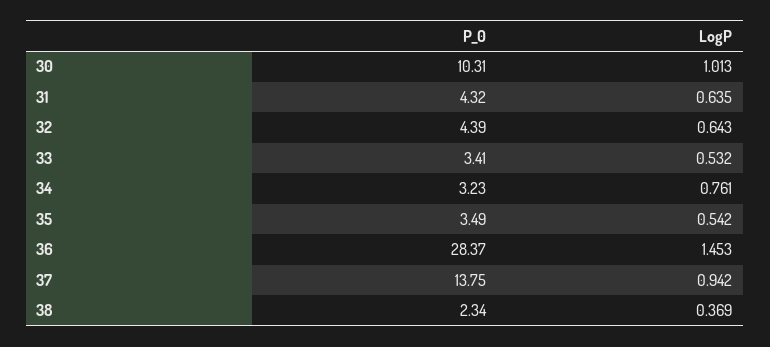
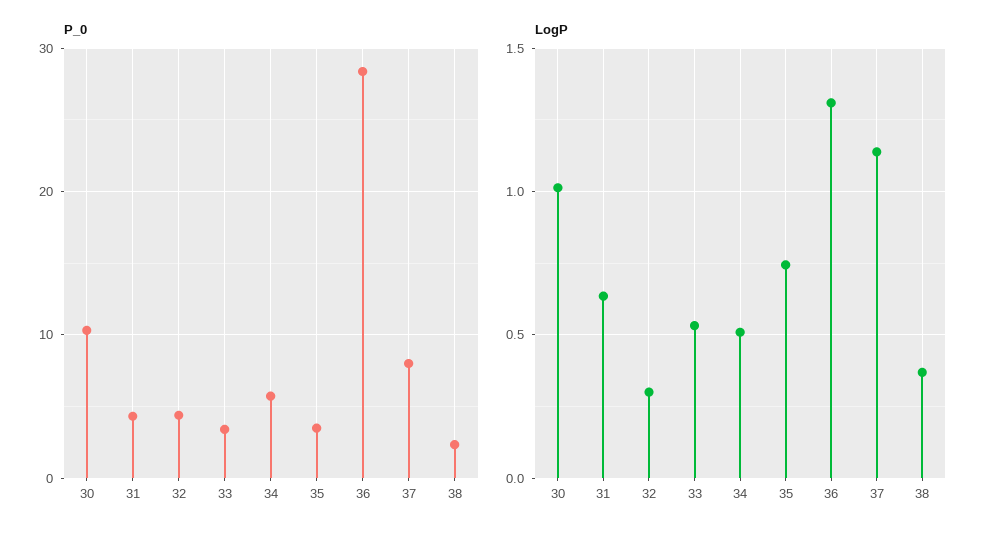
  {
    "P_0": {
      "30": 10.31,
      "31": 4.32,
      "32": 4.39,
      "33": 3.41,
-     "34": 3.23,
+     "34": 6,
      "35": 3.49,
      "36": 28.37,
-     "37": 13.75,
+     "37": 8,
      "38": 2.34
    },
    "LogP": {
      "30": 1.013,
      "31": 0.635,
-     "32": 0.643,
+     "32": 0.3,
      "33": 0.532,
-     "34": 0.761,
+     "34": 0.5,
-     "35": 0.542,
+     "35": 0.75,
-     "36": 1.453,
+     "36": 1.3,
-     "37": 0.942,
+     "37": 1.15,
      "38": 0.369
    }
  }

